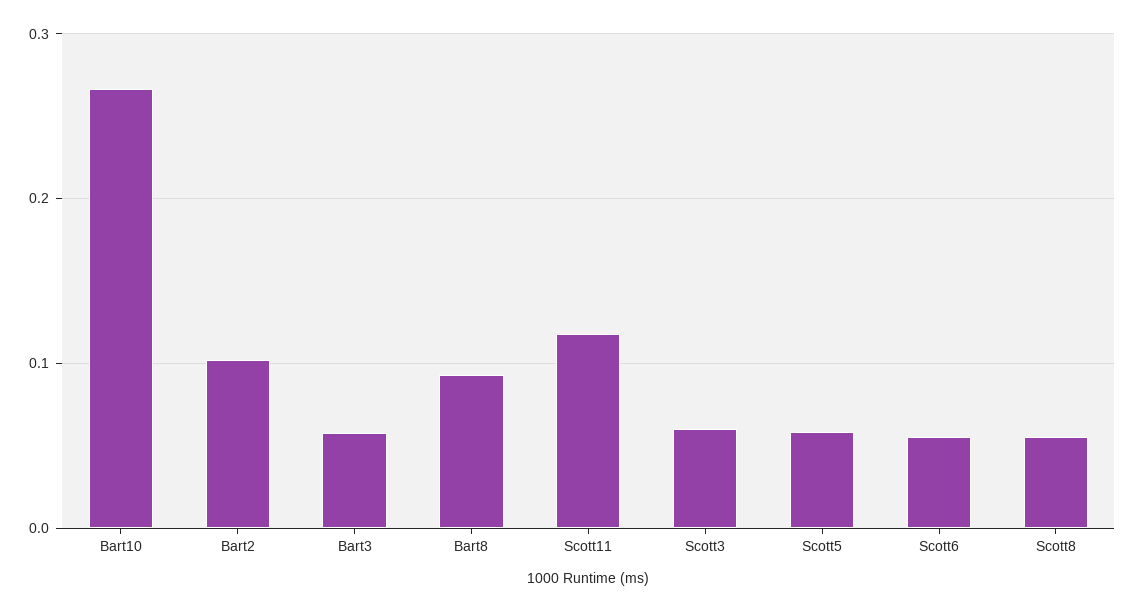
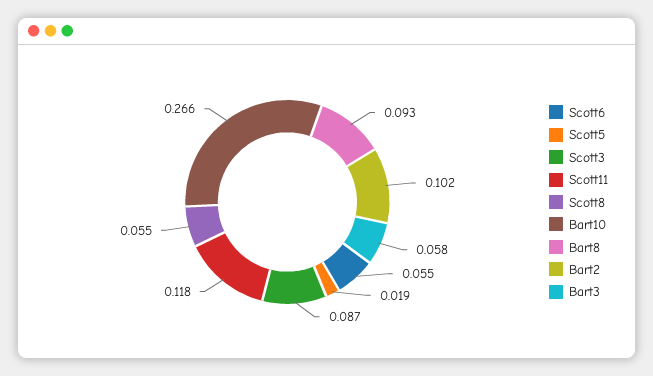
  {
    "Bart10": 0.266,
    "Bart2": 0.102,
    "Bart3": 0.058,
    "Bart8": 0.093,
    "Scott11": 0.118,
-   "Scott3": 0.06,
+   "Scott3": 0.087,
-   "Scott5": 0.06,
+   "Scott5": 0.019,
    "Scott6": 0.055,
    "Scott8": 0.055
  }

